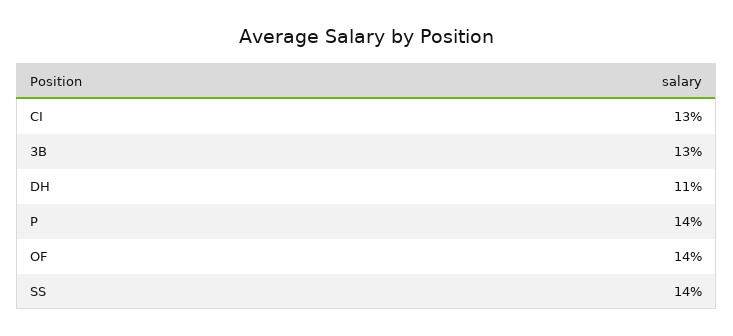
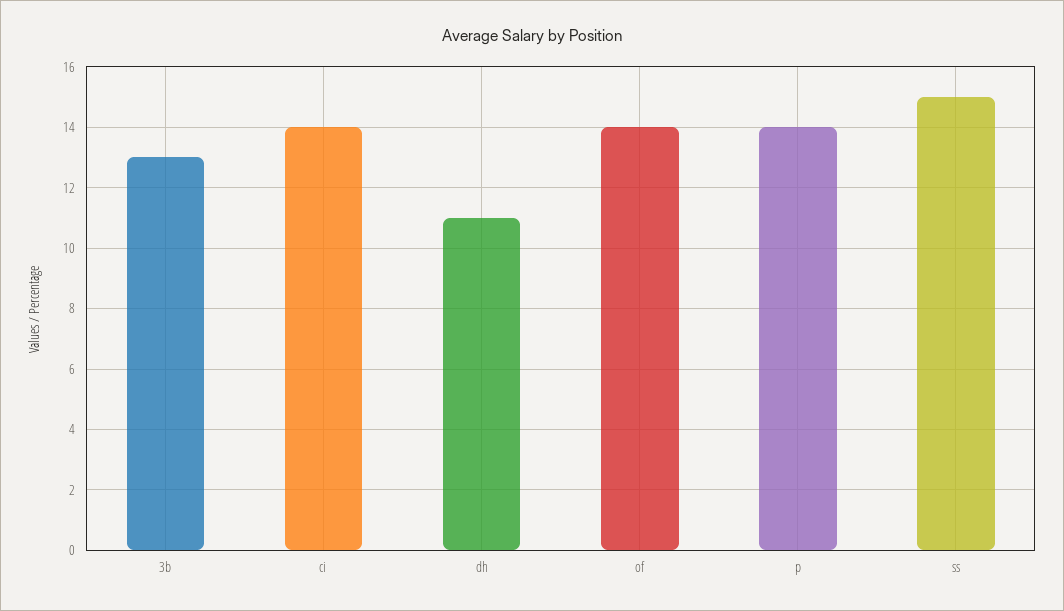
  {
-   "CI": 13,
+   "CI": 14,
    "3B": 13,
    "DH": 11,
    "P": 14,
    "OF": 14,
-   "SS": 14
+   "SS": 15
  }

